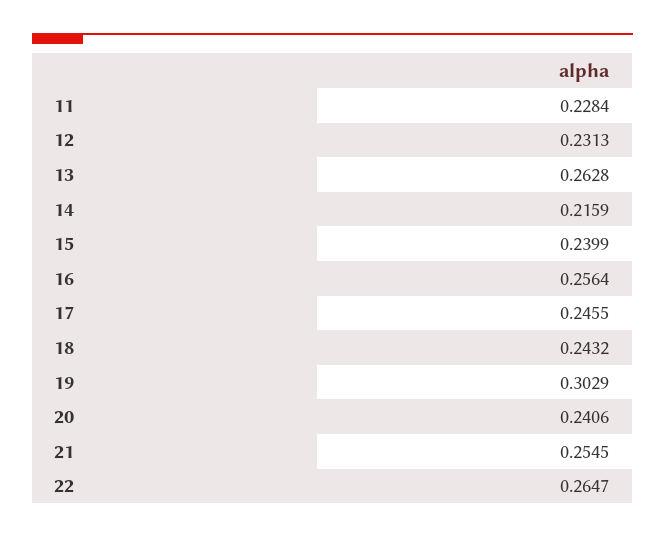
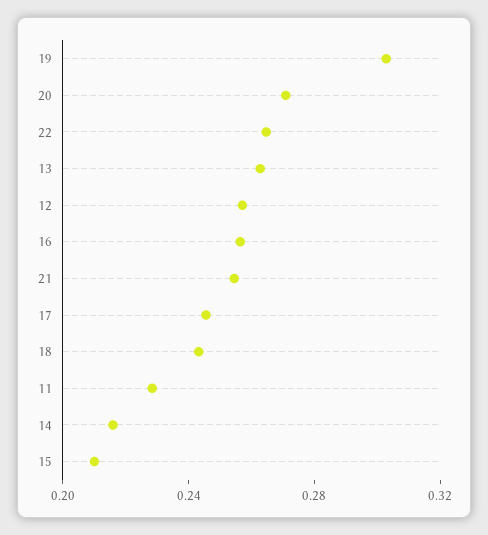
  {
    "11": 0.2284,
-   "12": 0.2313,
+   "12": 0.26,
    "13": 0.2628,
    "14": 0.2159,
-   "15": 0.2399,
+   "15": 0.21,
    "16": 0.2564,
    "17": 0.2455,
    "18": 0.2432,
    "19": 0.3029,
-   "20": 0.2406,
+   "20": 0.27,
    "21": 0.2545,
    "22": 0.2647
  }

